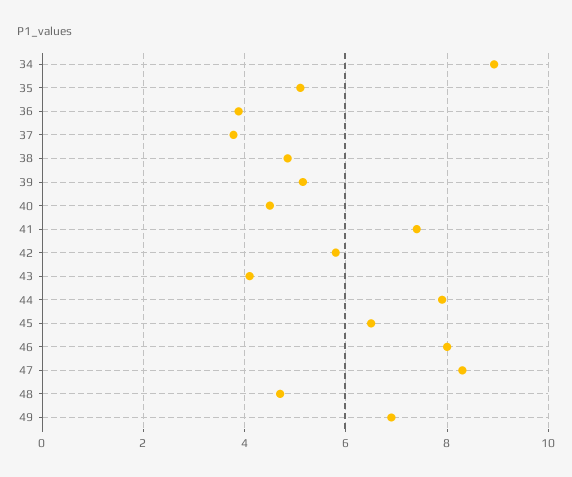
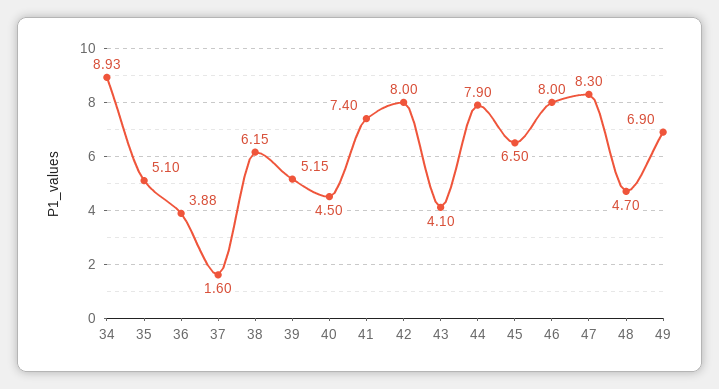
  {
    "34": 8.93,
    "35": 5.1,
    "36": 3.88,
-   "37": 3.8,
+   "37": 1.6,
-   "38": 4.8,
+   "38": 6.15,
    "39": 5.15,
    "40": 4.5,
    "41": 7.4,
-   "42": 5.8,
+   "42": 8,
    "43": 4.1,
    "44": 7.9,
    "45": 6.5,
    "46": 8,
    "47": 8.3,
    "48": 4.7,
    "49": 6.9
  }

